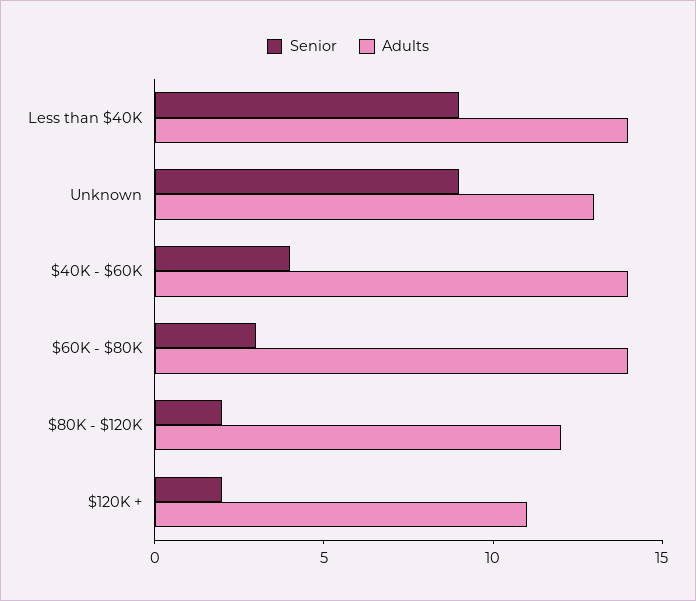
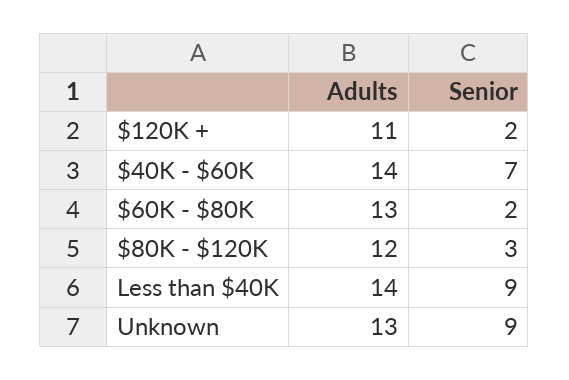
  {
    "Senior": {
      "Less than $40K": 9,
      "Unknown": 9,
-     "$40K - $60K": 4,
+     "$40K - $60K": 7,
-     "$60K - $80K": 3,
+     "$60K - $80K": 2,
-     "$80K - $120K": 2,
+     "$80K - $120K": 3,
      "$120K +": 2
    },
    "Adults": {
      "Less than $40K": 14,
      "Unknown": 13,
      "$40K - $60K": 14,
-     "$60K - $80K": 14,
+     "$60K - $80K": 13,
      "$80K - $120K": 12,
      "$120K +": 11
    }
  }

